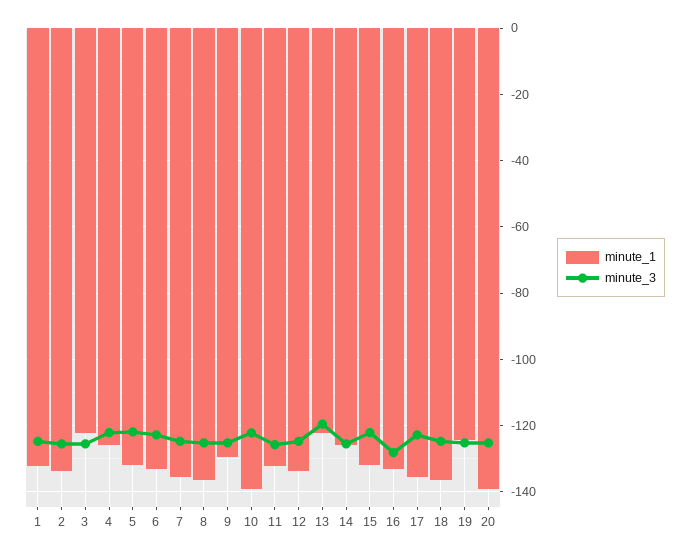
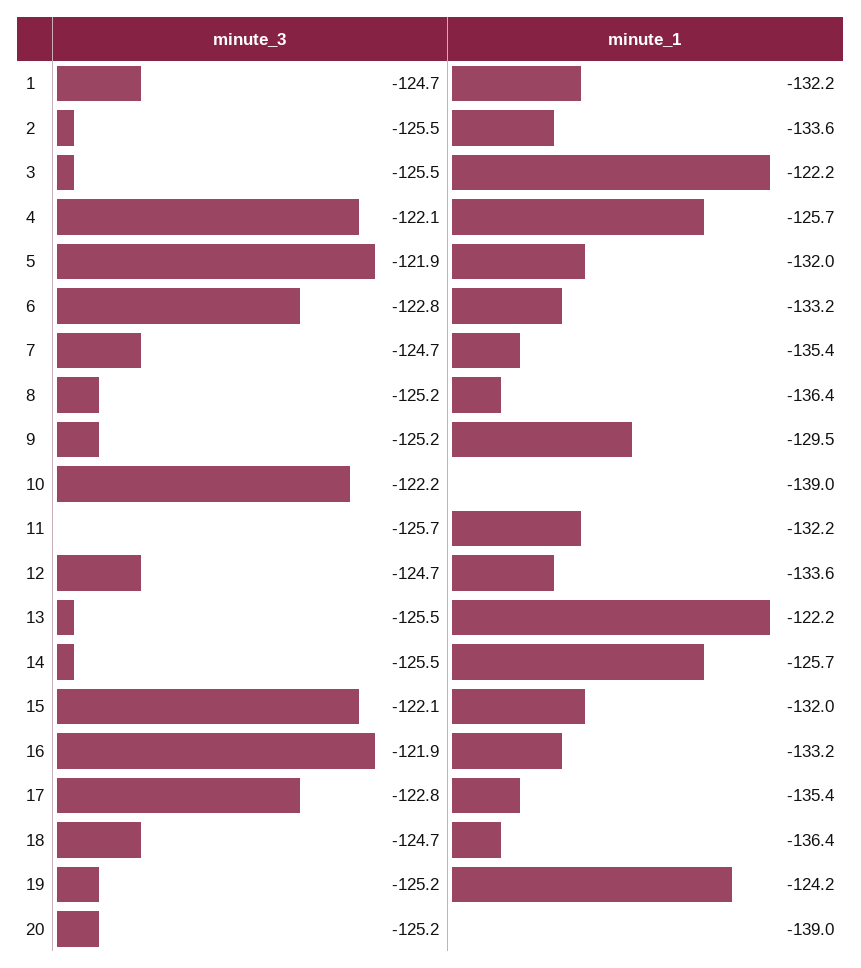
  {
    "minute_1": {
      "1": -132.2,
      "2": -133.6,
      "3": -122.2,
      "4": -125.7,
      "5": -132,
      "6": -133.2,
      "7": -135.4,
      "8": -136.4,
      "9": -129.5,
      "10": -139,
      "11": -132.2,
      "12": -133.6,
      "13": -122.2,
      "14": -125.7,
      "15": -132,
      "16": -133.2,
      "17": -135.4,
      "18": -136.4,
      "19": -124.2,
      "20": -139
    },
    "minute_3": {
      "1": -124.7,
      "2": -125.5,
      "3": -125.5,
      "4": -122.1,
      "5": -121.9,
      "6": -122.8,
      "7": -124.7,
      "8": -125.2,
      "9": -125.2,
      "10": -122.2,
      "11": -125.7,
      "12": -124.7,
-     "13": -120,
+     "13": -125.5,
      "14": -125.5,
      "15": -122.1,
-     "16": -128,
+     "16": -121.9,
      "17": -122.8,
      "18": -124.7,
      "19": -125.2,
      "20": -125.2
    }
  }

